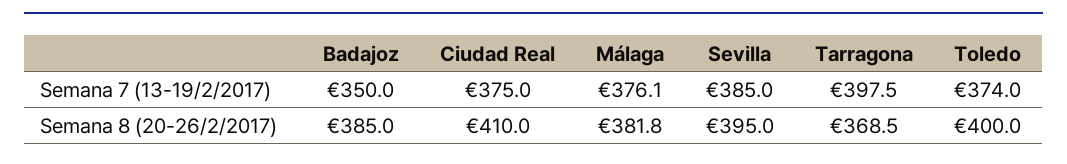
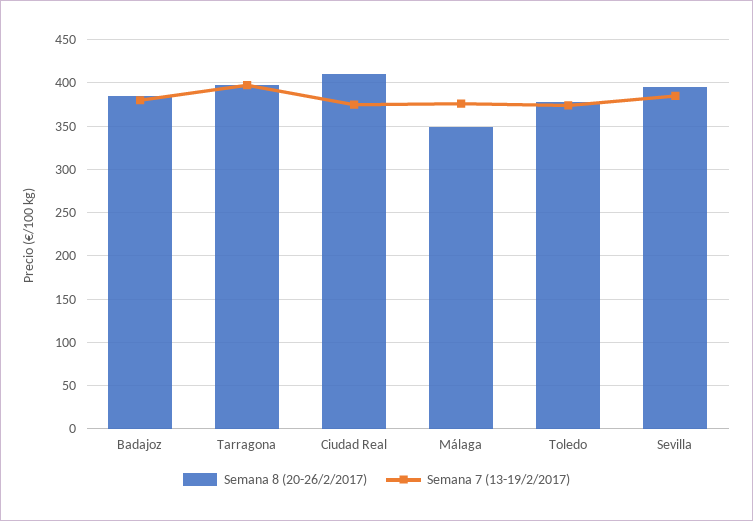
  {
    "Semana 7 (13-19/2/2017)": {
-     "Badajoz": 350,
+     "Badajoz": 380,
      "Ciudad Real": 375,
      "Málaga": 376.1,
      "Sevilla": 385,
      "Tarragona": 397.5,
      "Toledo": 374
    },
    "Semana 8 (20-26/2/2017)": {
      "Badajoz": 385,
      "Ciudad Real": 410,
-     "Málaga": 381.8,
+     "Málaga": 350,
      "Sevilla": 395,
-     "Tarragona": 368.5,
+     "Tarragona": 400,
-     "Toledo": 400
+     "Toledo": 380
    }
  }

